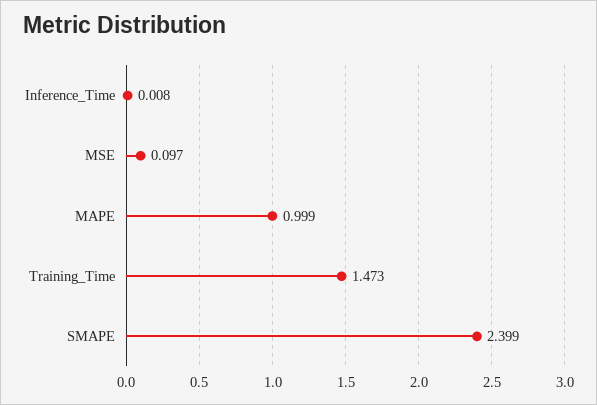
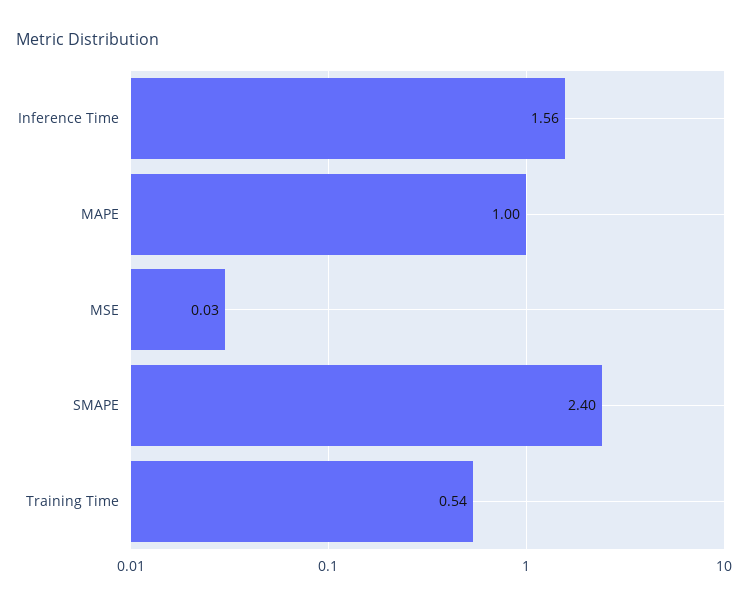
  {
-   "Inference_Time": 0.008,
+   "Inference_Time": 1.56,
-   "MSE": 0.097,
+   "MSE": 0.03,
    "MAPE": 0.999,
-   "Training_Time": 1.473,
+   "Training_Time": 0.54,
    "SMAPE": 2.399
  }

